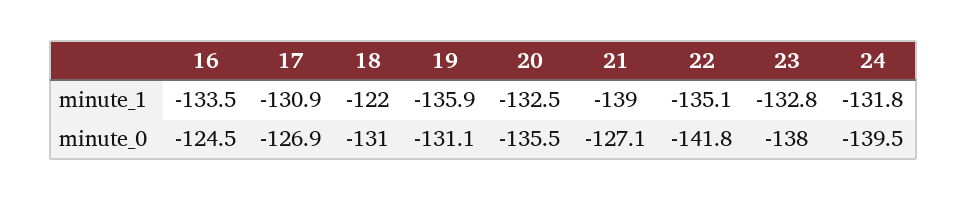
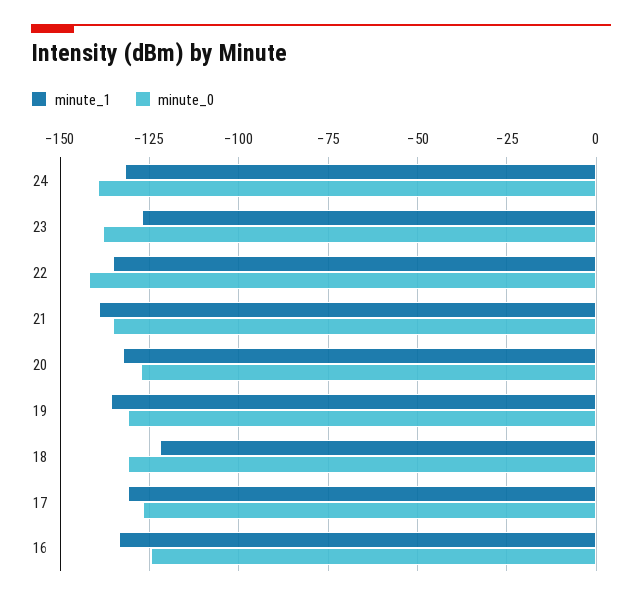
  {
    "minute_1": {
      "16": -133.5,
      "17": -130.9,
      "18": -122,
      "19": -135.9,
      "20": -132.5,
      "21": -139,
      "22": -135.1,
-     "23": -132.8,
+     "23": -127.5,
      "24": -131.8
    },
    "minute_0": {
      "16": -124.5,
      "17": -126.9,
      "18": -131,
      "19": -131.1,
-     "20": -135.5,
+     "20": -127.5,
-     "21": -127.1,
+     "21": -135,
      "22": -141.8,
      "23": -138,
      "24": -139.5
    }
  }

